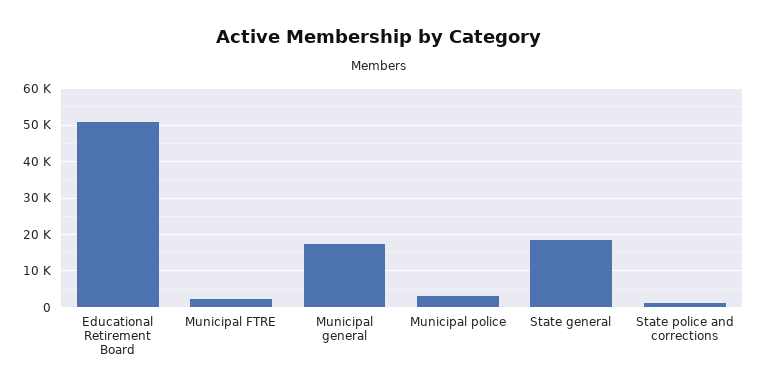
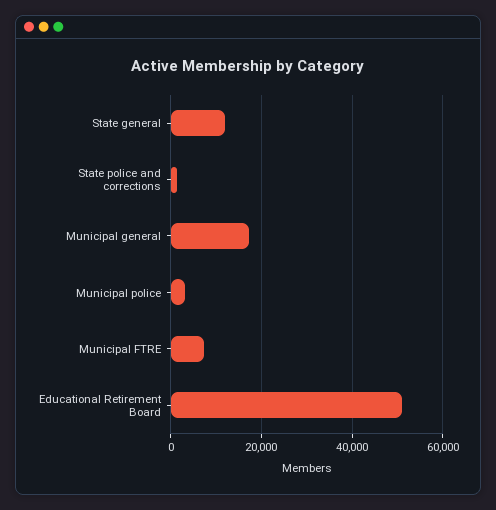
  {
    "Educational Retirement Board": 52000,
-   "Municipal FTRE": 2000,
+   "Municipal FTRE": 8000,
    "Municipal general": 18000,
    "Municipal police": 4000,
-   "State general": 18000,
+   "State general": 12000,
    "State police and corrections": 2000
  }

